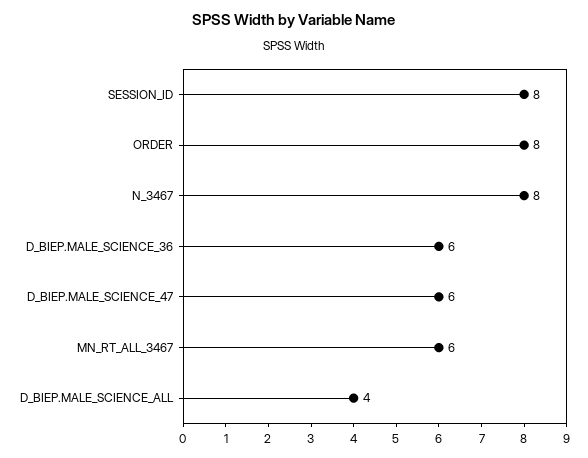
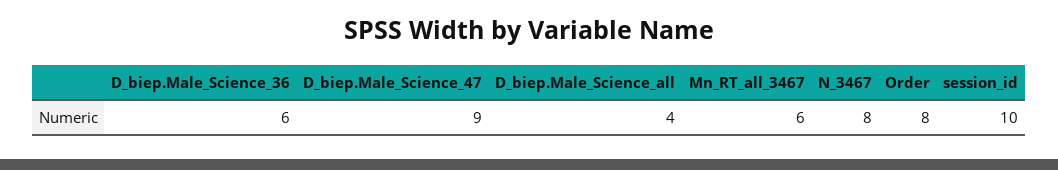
  {
-   "SESSION_ID": 8,
+   "SESSION_ID": 10,
    "ORDER": 8,
    "N_3467": 8,
    "D_BIEP.MALE_SCIENCE_36": 6,
-   "D_BIEP.MALE_SCIENCE_47": 6,
+   "D_BIEP.MALE_SCIENCE_47": 9,
    "MN_RT_ALL_3467": 6,
    "D_BIEP.MALE_SCIENCE_ALL": 4
  }

